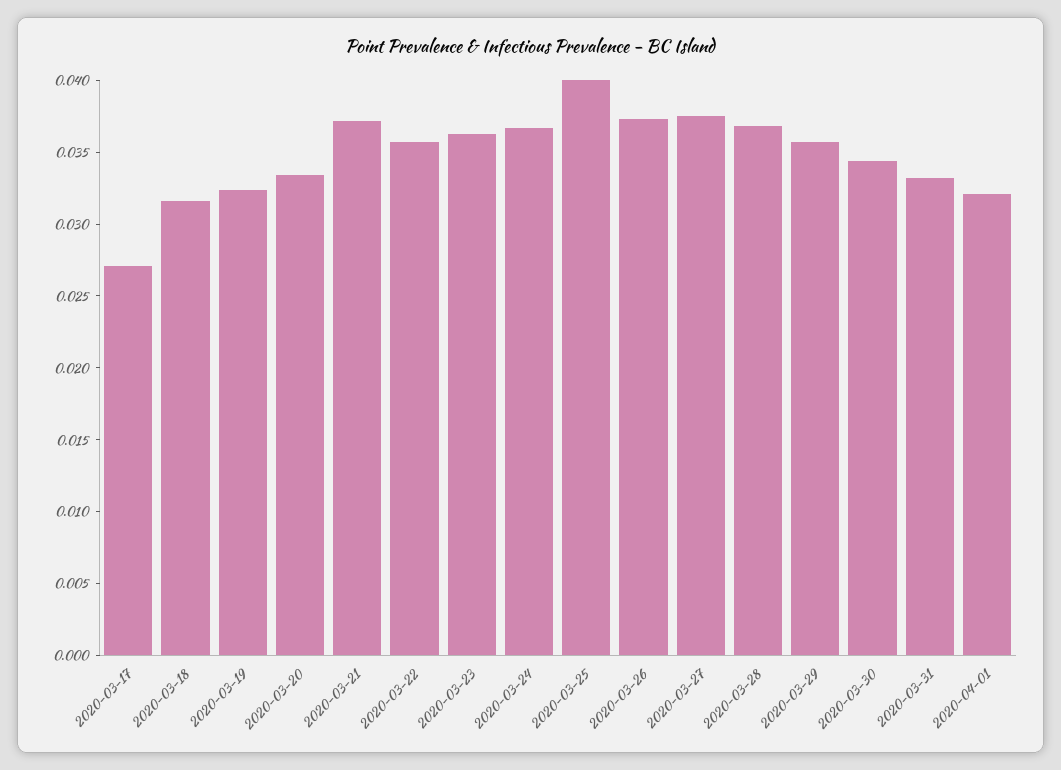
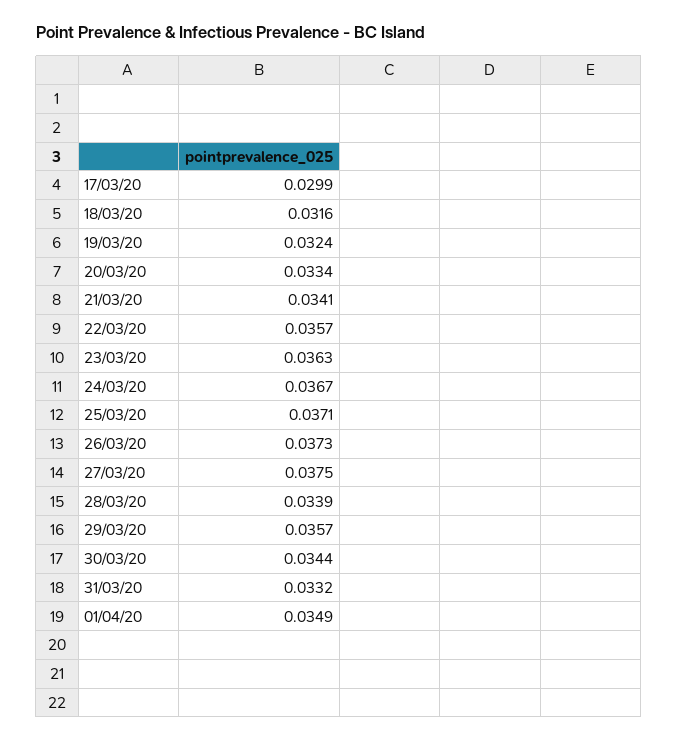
  {
-   "2020-03-17": 0.027,
+   "2020-03-17": 0.0299,
    "2020-03-18": 0.0316,
    "2020-03-19": 0.0324,
    "2020-03-20": 0.0334,
-   "2020-03-21": 0.037,
+   "2020-03-21": 0.0341,
    "2020-03-22": 0.0357,
    "2020-03-23": 0.0363,
    "2020-03-24": 0.0367,
-   "2020-03-25": 0.04,
+   "2020-03-25": 0.0371,
    "2020-03-26": 0.0373,
    "2020-03-27": 0.0375,
-   "2020-03-28": 0.037,
+   "2020-03-28": 0.0339,
    "2020-03-29": 0.0357,
    "2020-03-30": 0.0344,
    "2020-03-31": 0.0332,
-   "2020-04-01": 0.032
+   "2020-04-01": 0.0349
  }

